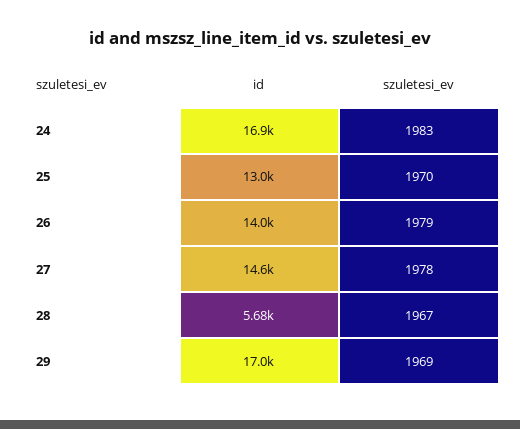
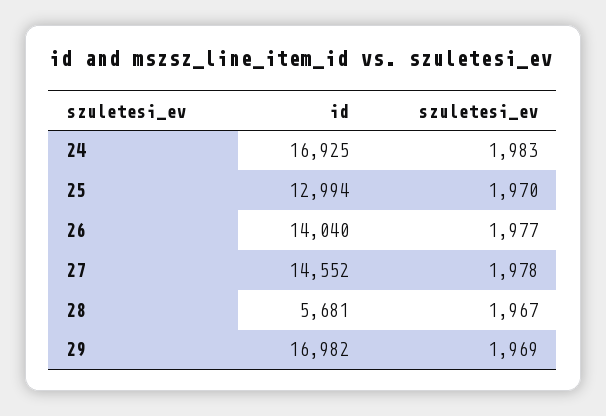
  {
    "id": {
      "24": 16925,
      "25": 12994,
      "26": 14040,
      "27": 14552,
      "28": 5681,
      "29": 16982
    },
    "szuletesi_ev": {
      "24": 1983,
      "25": 1970,
-     "26": 1979,
+     "26": 1977,
      "27": 1978,
      "28": 1967,
      "29": 1969
    }
  }

